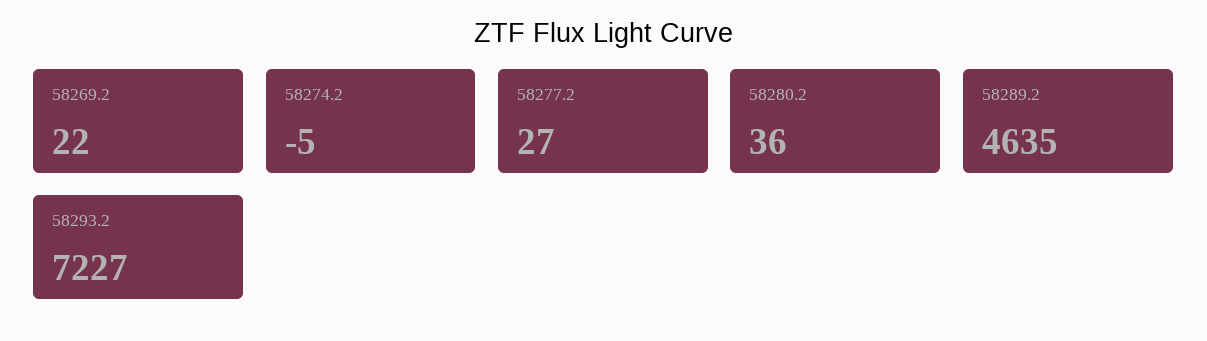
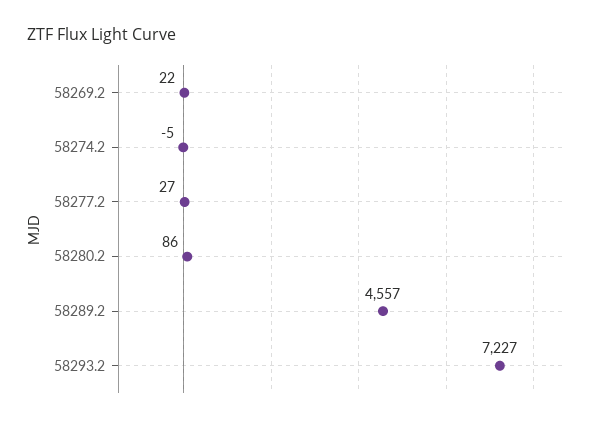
  {
    "58269.2": 22,
    "58274.2": -5,
    "58277.2": 27,
-   "58280.2": 36,
+   "58280.2": 86,
-   "58289.2": 4635,
+   "58289.2": 4557,
    "58293.2": 7227
  }

